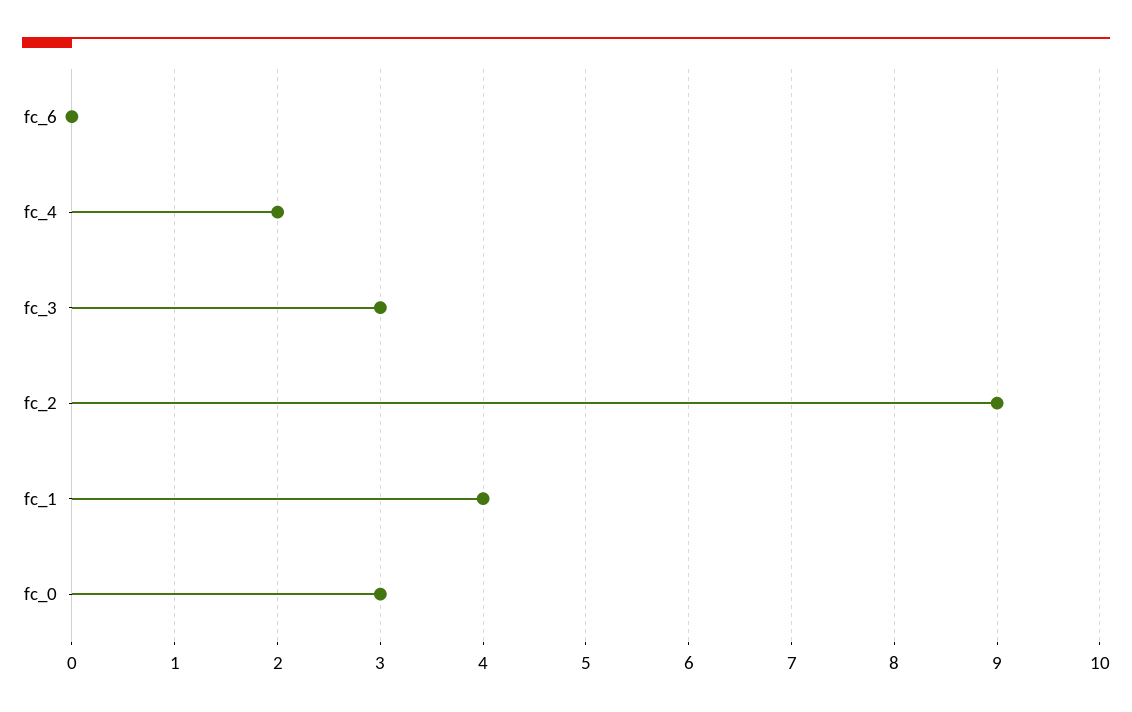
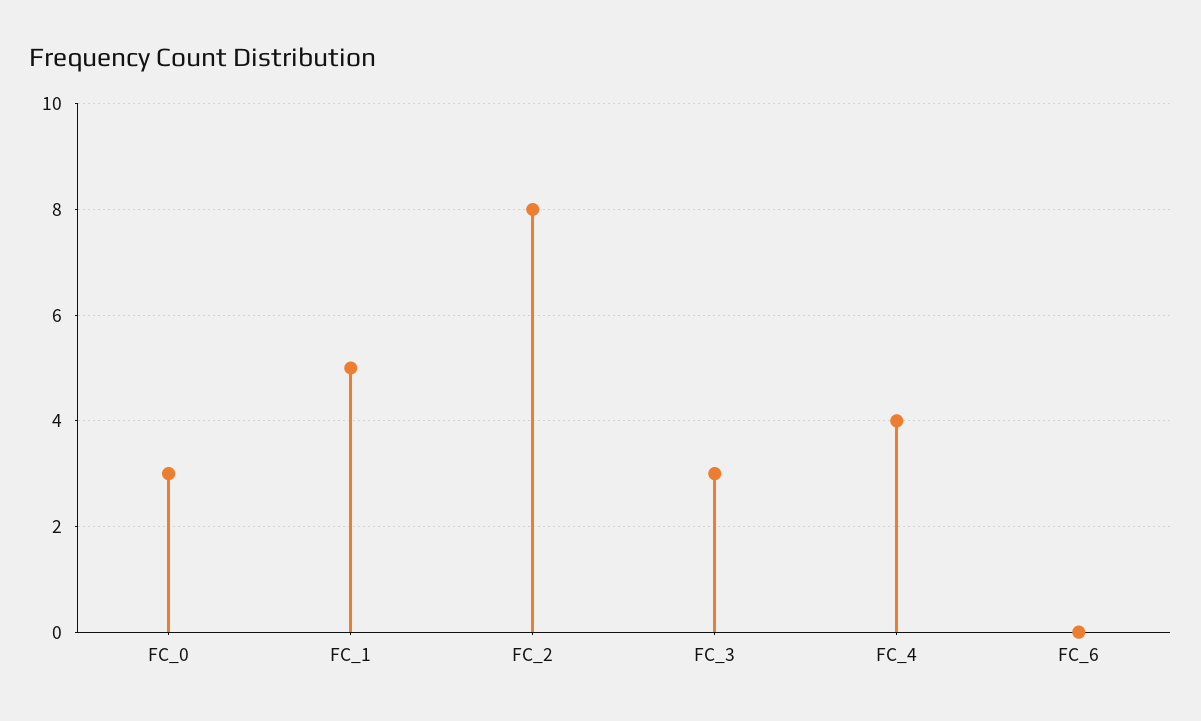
  {
    "fc_6": 0,
-   "fc_4": 2,
+   "fc_4": 4,
    "fc_3": 3,
-   "fc_2": 9,
+   "fc_2": 8,
-   "fc_1": 4,
+   "fc_1": 5,
    "fc_0": 3
  }

